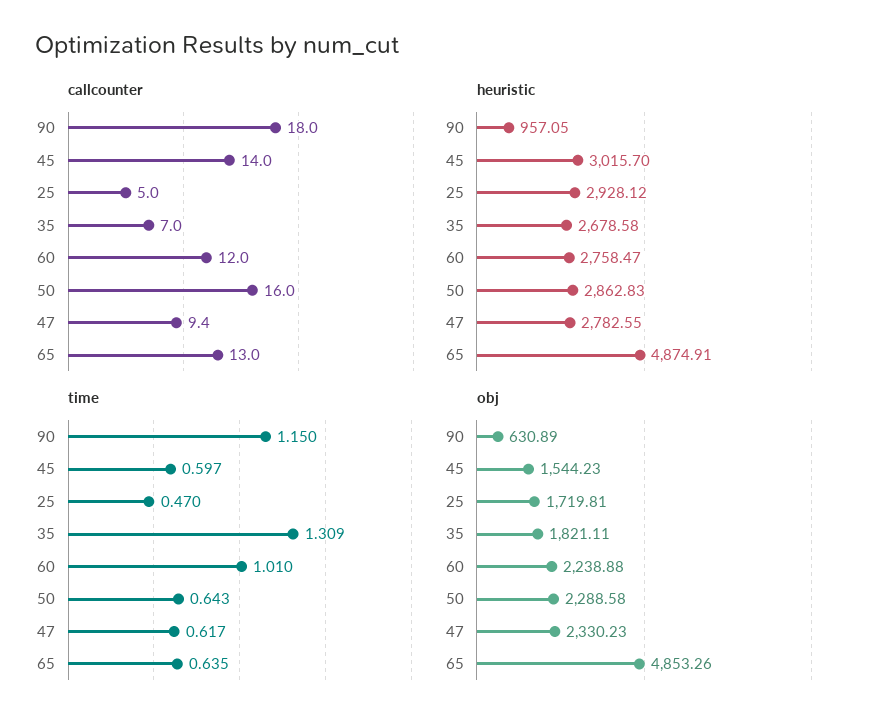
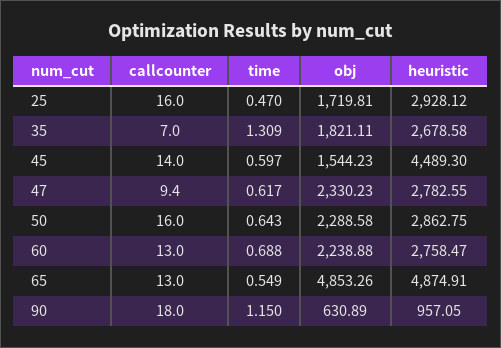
  {
    "callcounter": {
      "90": 18,
      "45": 14,
-     "25": 5,
+     "25": 16,
      "35": 7,
-     "60": 12,
+     "60": 13,
      "50": 16,
      "47": 9.4,
      "65": 13
    },
    "heuristic": {
      "90": 957.05,
-     "45": 3015.7,
+     "45": 4489.3,
      "25": 2928.12,
      "35": 2678.58,
      "60": 2758.47,
-     "50": 2862.83,
+     "50": 2862.75,
      "47": 2782.55,
      "65": 4874.91
    },
    "time": {
      "90": 1.15,
      "45": 0.597,
      "25": 0.47,
      "35": 1.309,
-     "60": 1.01,
+     "60": 0.688,
      "50": 0.643,
      "47": 0.617,
-     "65": 0.635
+     "65": 0.549
    },
    "obj": {
      "90": 630.89,
      "45": 1544.23,
      "25": 1719.81,
      "35": 1821.11,
      "60": 2238.88,
      "50": 2288.58,
      "47": 2330.23,
      "65": 4853.26
    }
  }

